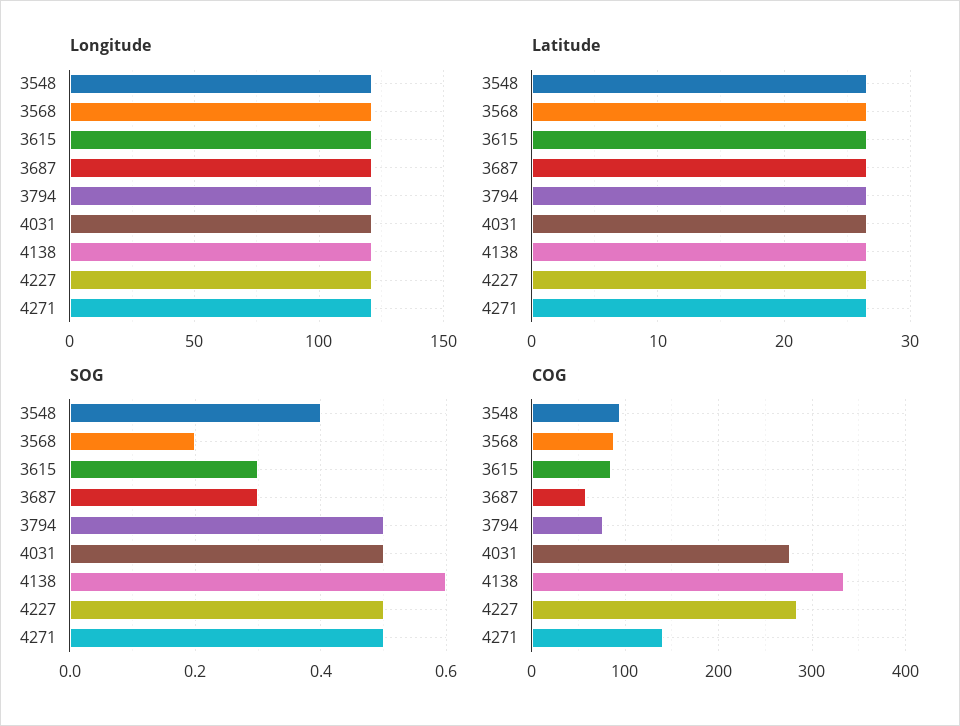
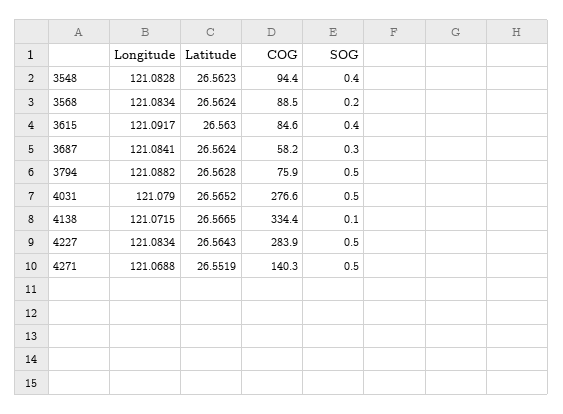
  {
    "Longitude": {
      "3548": 121.0828,
      "3568": 121.0834,
      "3615": 121.0917,
      "3687": 121.0841,
      "3794": 121.0882,
      "4031": 121.079,
      "4138": 121.0715,
      "4227": 121.0834,
      "4271": 121.0688
    },
    "Latitude": {
      "3548": 26.5623,
      "3568": 26.5624,
      "3615": 26.563,
      "3687": 26.5624,
      "3794": 26.5628,
      "4031": 26.5652,
      "4138": 26.5665,
      "4227": 26.5643,
      "4271": 26.5519
    },
    "SOG": {
      "3548": 0.4,
      "3568": 0.2,
-     "3615": 0.3,
+     "3615": 0.4,
      "3687": 0.3,
      "3794": 0.5,
      "4031": 0.5,
-     "4138": 0.6,
+     "4138": 0.1,
      "4227": 0.5,
      "4271": 0.5
    },
    "COG": {
      "3548": 94.4,
      "3568": 88.5,
      "3615": 84.6,
      "3687": 58.2,
      "3794": 75.9,
      "4031": 276.6,
      "4138": 334.4,
      "4227": 283.9,
      "4271": 140.3
    }
  }

